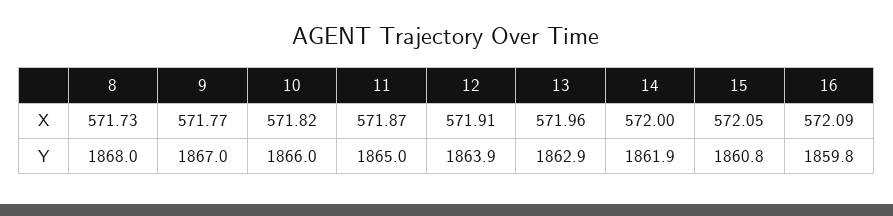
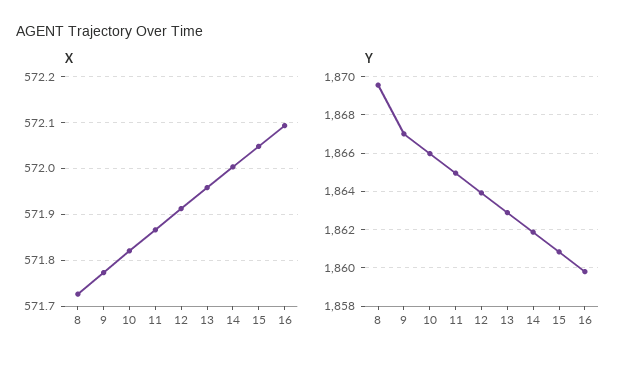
  {
    "X": {
      "8": 571.73,
      "9": 571.77,
      "10": 571.82,
      "11": 571.87,
      "12": 571.91,
      "13": 571.96,
      "14": 572,
      "15": 572.05,
      "16": 572.09
    },
    "Y": {
-     "8": 1868,
+     "8": 1869.5,
      "9": 1867,
      "10": 1866,
      "11": 1865,
      "12": 1863.9,
      "13": 1862.9,
      "14": 1861.9,
      "15": 1860.8,
      "16": 1859.8
    }
  }

